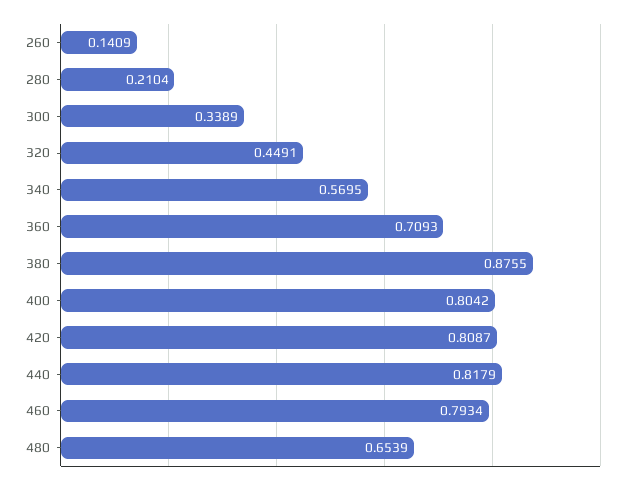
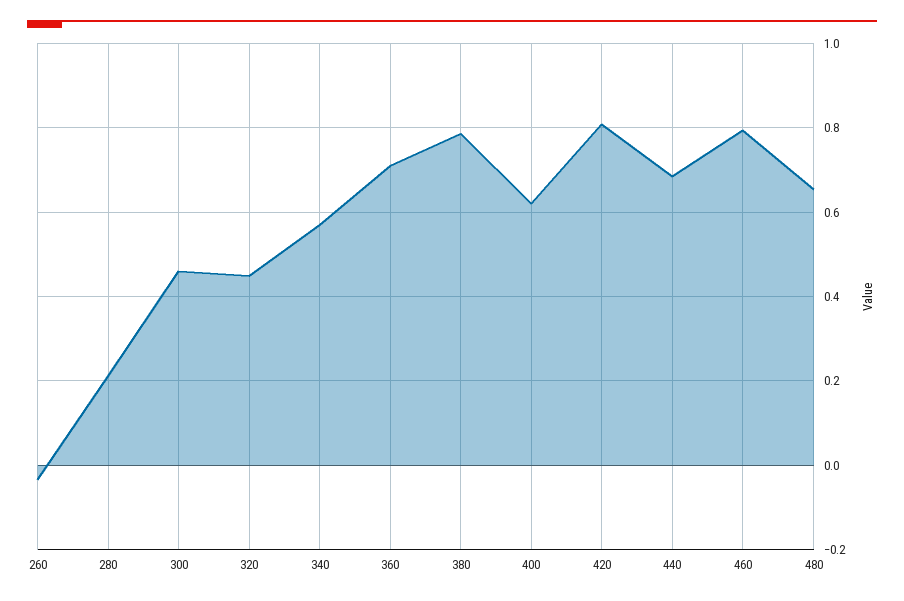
  {
-   "260": 0.1409,
+   "260": -0.04,
    "280": 0.2104,
-   "300": 0.3389,
+   "300": 0.46,
    "320": 0.4491,
    "340": 0.5695,
    "360": 0.7093,
-   "380": 0.8755,
+   "380": 0.78,
-   "400": 0.8042,
+   "400": 0.62,
    "420": 0.8087,
-   "440": 0.8179,
+   "440": 0.68,
    "460": 0.7934,
    "480": 0.6539
  }

